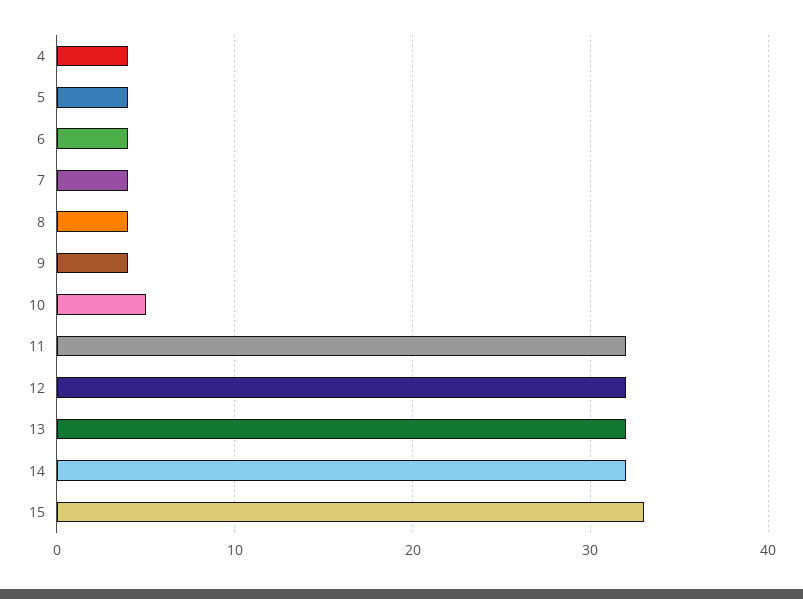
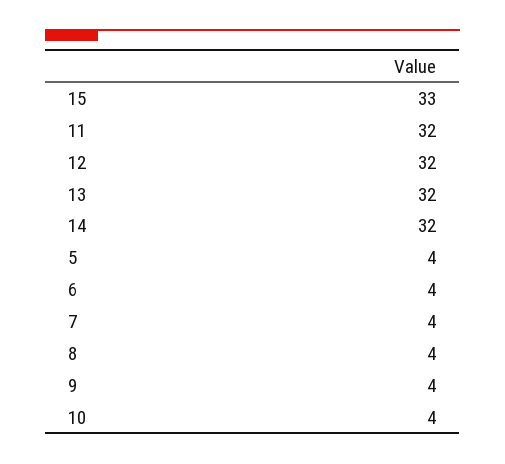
  {
-   "4": 4,
    "5": 4,
    "6": 4,
    "7": 4,
    "8": 4,
    "9": 4,
-   "10": 5,
+   "10": 4,
    "11": 32,
    "12": 32,
    "13": 32,
    "14": 32,
    "15": 33
  }

